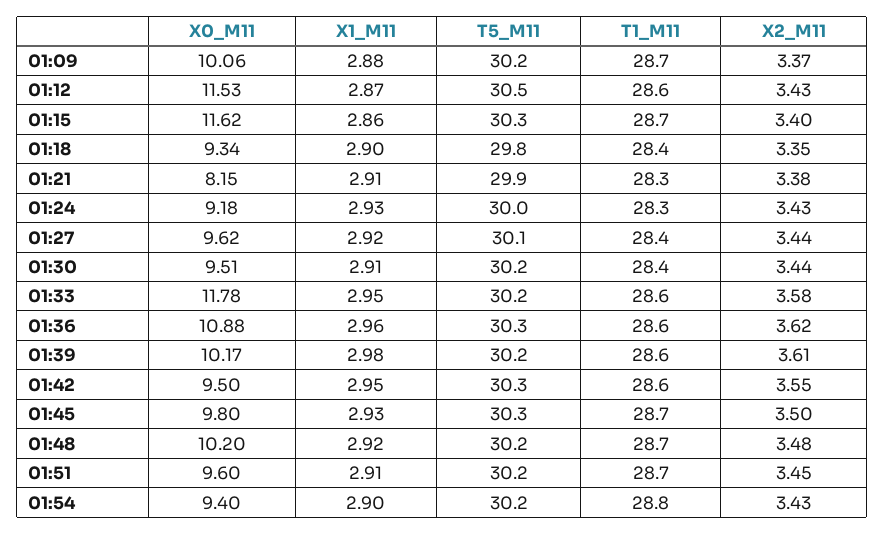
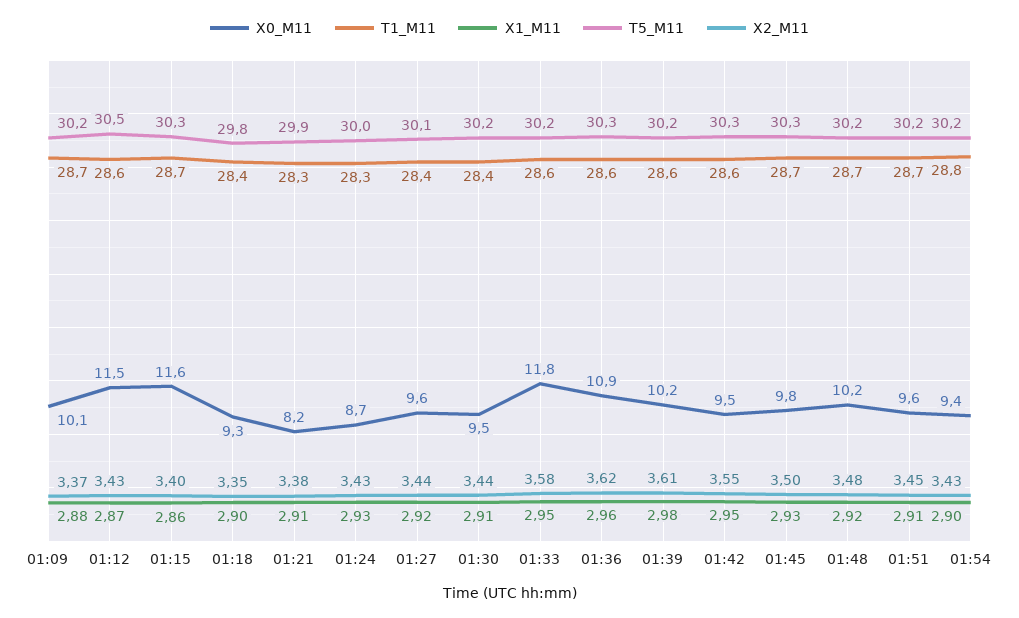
  {
    "X0_M11": {
      "01:09": 10.06,
      "01:12": 11.53,
      "01:15": 11.62,
      "01:18": 9.34,
      "01:21": 8.15,
-     "01:24": 9.18,
+     "01:24": 8.7,
      "01:27": 9.62,
      "01:30": 9.51,
      "01:33": 11.78,
      "01:36": 10.88,
      "01:39": 10.17,
      "01:42": 9.5,
      "01:45": 9.8,
      "01:48": 10.2,
      "01:51": 9.6,
      "01:54": 9.4
    },
    "X1_M11": {
      "01:09": 2.88,
      "01:12": 2.87,
      "01:15": 2.86,
      "01:18": 2.9,
      "01:21": 2.91,
      "01:24": 2.93,
      "01:27": 2.92,
      "01:30": 2.91,
      "01:33": 2.95,
      "01:36": 2.96,
      "01:39": 2.98,
      "01:42": 2.95,
      "01:45": 2.93,
      "01:48": 2.92,
      "01:51": 2.91,
      "01:54": 2.9
    },
    "T5_M11": {
      "01:09": 30.2,
      "01:12": 30.5,
      "01:15": 30.3,
      "01:18": 29.8,
      "01:21": 29.9,
      "01:24": 30,
      "01:27": 30.1,
      "01:30": 30.2,
      "01:33": 30.2,
      "01:36": 30.3,
      "01:39": 30.2,
      "01:42": 30.3,
      "01:45": 30.3,
      "01:48": 30.2,
      "01:51": 30.2,
      "01:54": 30.2
    },
    "T1_M11": {
      "01:09": 28.7,
      "01:12": 28.6,
      "01:15": 28.7,
      "01:18": 28.4,
      "01:21": 28.3,
      "01:24": 28.3,
      "01:27": 28.4,
      "01:30": 28.4,
      "01:33": 28.6,
      "01:36": 28.6,
      "01:39": 28.6,
      "01:42": 28.6,
      "01:45": 28.7,
      "01:48": 28.7,
      "01:51": 28.7,
      "01:54": 28.8
    },
    "X2_M11": {
      "01:09": 3.37,
      "01:12": 3.43,
      "01:15": 3.4,
      "01:18": 3.35,
      "01:21": 3.38,
      "01:24": 3.43,
      "01:27": 3.44,
      "01:30": 3.44,
      "01:33": 3.58,
      "01:36": 3.62,
      "01:39": 3.61,
      "01:42": 3.55,
      "01:45": 3.5,
      "01:48": 3.48,
      "01:51": 3.45,
      "01:54": 3.43
    }
  }

